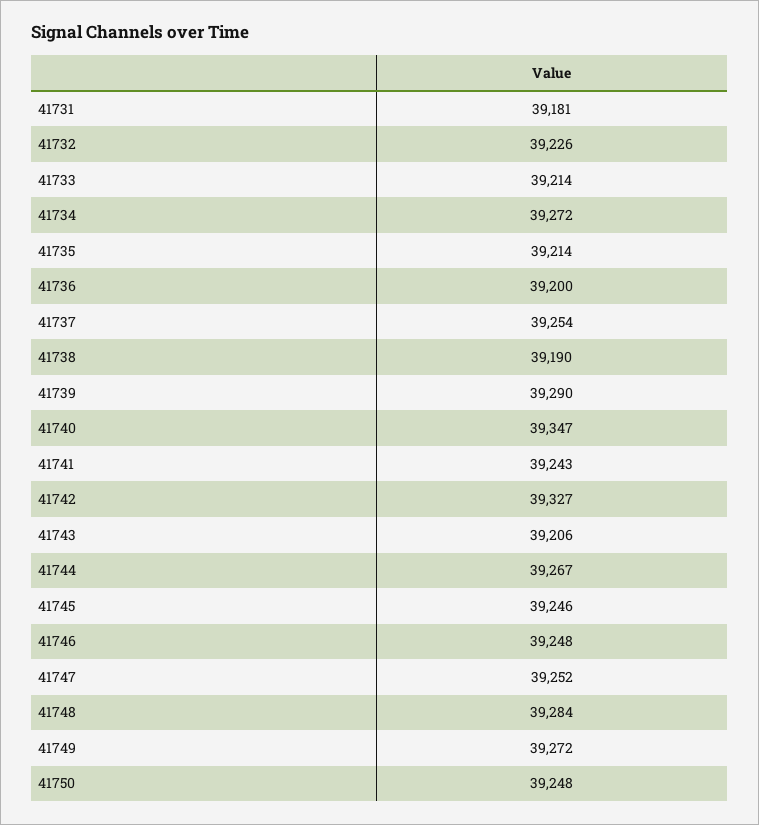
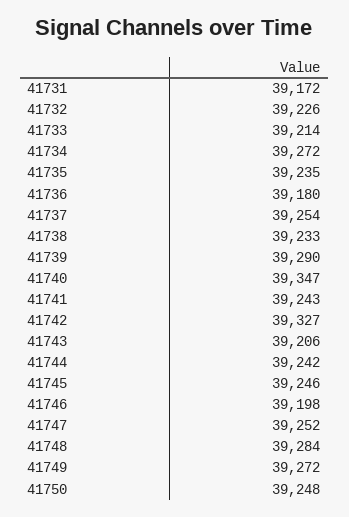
  {
-   "41731": 39181,
+   "41731": 39172,
    "41732": 39226,
    "41733": 39214,
    "41734": 39272,
-   "41735": 39214,
+   "41735": 39235,
-   "41736": 39200,
+   "41736": 39180,
    "41737": 39254,
-   "41738": 39190,
+   "41738": 39233,
    "41739": 39290,
    "41740": 39347,
    "41741": 39243,
    "41742": 39327,
    "41743": 39206,
-   "41744": 39267,
+   "41744": 39242,
    "41745": 39246,
-   "41746": 39248,
+   "41746": 39198,
    "41747": 39252,
    "41748": 39284,
    "41749": 39272,
    "41750": 39248
  }

